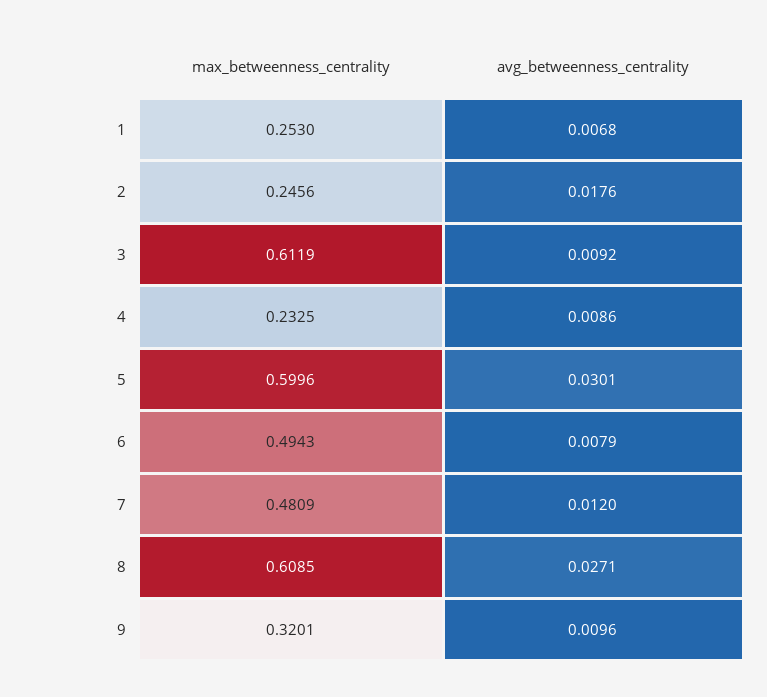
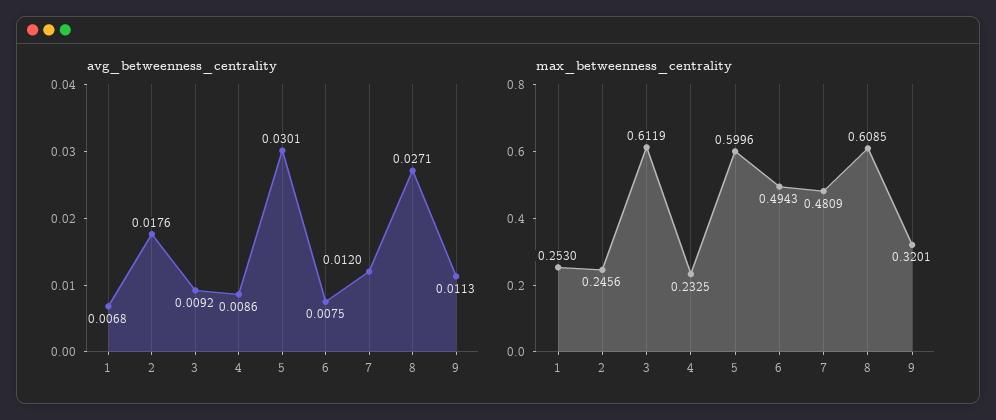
  {
    "max_betweenness_centrality": {
      "1": 0.253,
      "2": 0.2456,
      "3": 0.6119,
      "4": 0.2325,
      "5": 0.5996,
      "6": 0.4943,
      "7": 0.4809,
      "8": 0.6085,
      "9": 0.3201
    },
    "avg_betweenness_centrality": {
      "1": 0.0068,
      "2": 0.0176,
      "3": 0.0092,
      "4": 0.0086,
      "5": 0.0301,
-     "6": 0.0079,
+     "6": 0.0075,
      "7": 0.012,
      "8": 0.0271,
-     "9": 0.0096
+     "9": 0.0113
    }
  }

